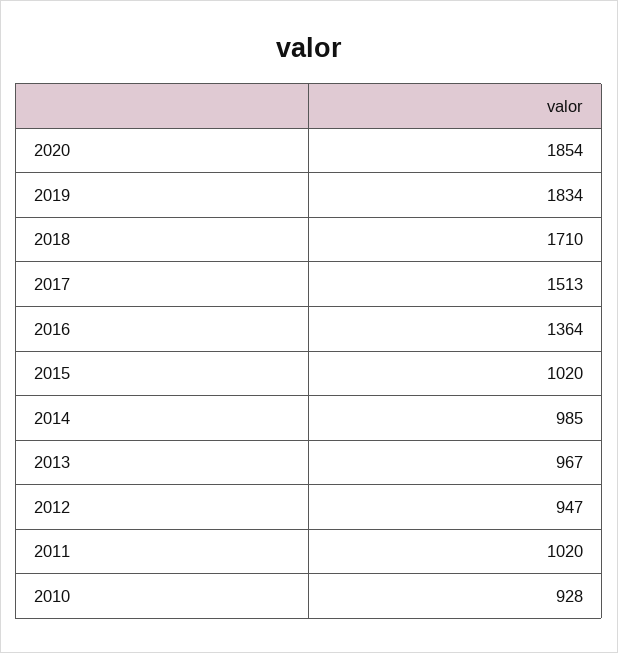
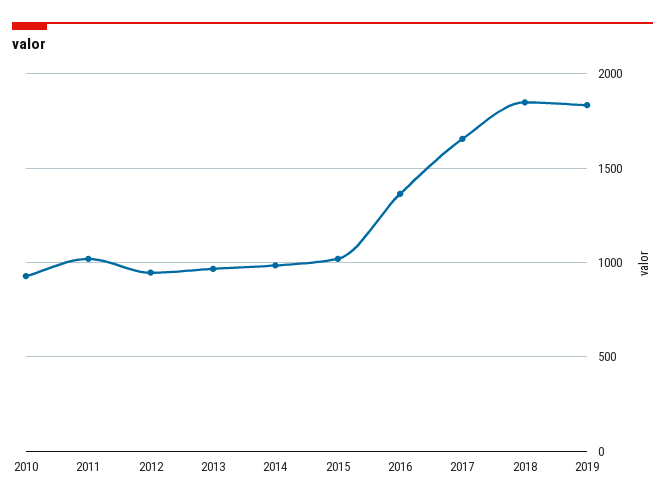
  {
-   "2020": 1854,
    "2019": 1834,
-   "2018": 1710,
+   "2018": 1850,
-   "2017": 1513,
+   "2017": 1650,
    "2016": 1364,
    "2015": 1020,
    "2014": 985,
    "2013": 967,
    "2012": 947,
    "2011": 1020,
    "2010": 928
  }

